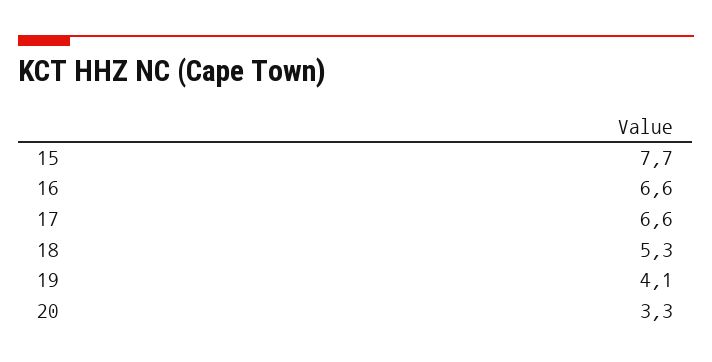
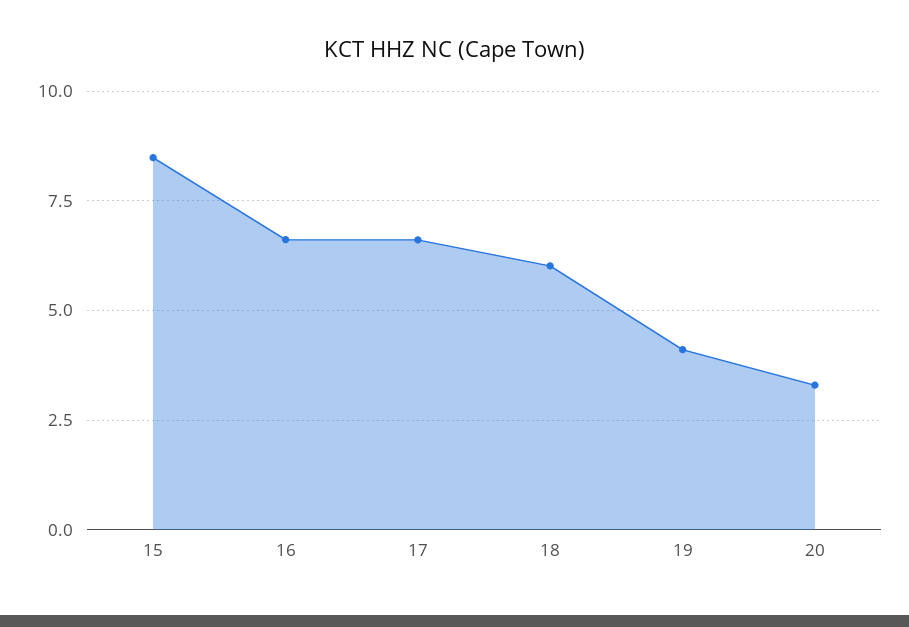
  {
-   "15": 7.7,
+   "15": 8.5,
    "16": 6.6,
    "17": 6.6,
-   "18": 5.3,
+   "18": 6,
    "19": 4.1,
    "20": 3.3
  }

